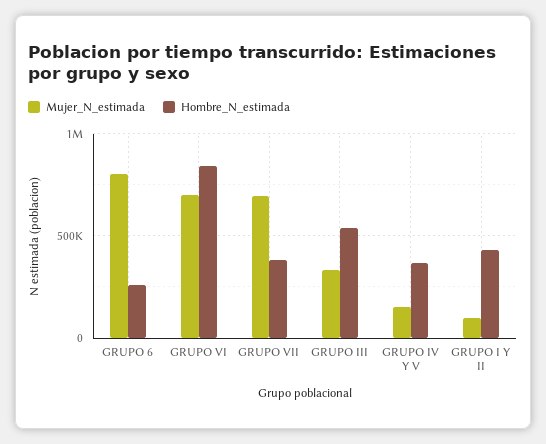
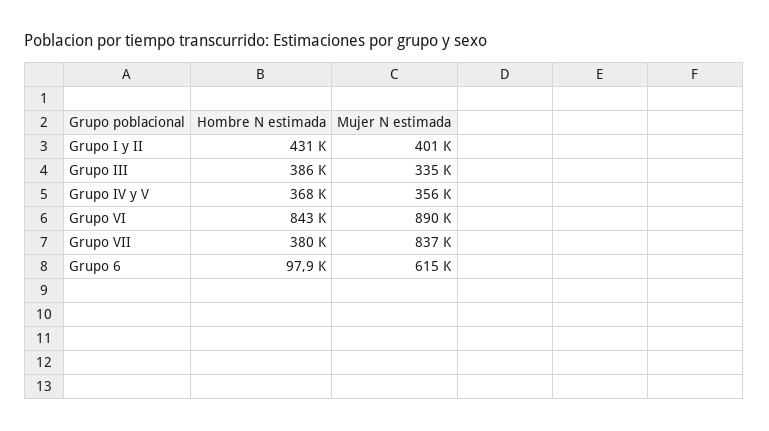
  {
    "Mujer_N_estimada": {
-     "GRUPO 6": 800000,
+     "GRUPO 6": 615000,
-     "GRUPO VI": 700000,
+     "GRUPO VI": 890000,
-     "GRUPO VII": 700000,
+     "GRUPO VII": 837000,
      "GRUPO III": 335000,
-     "GRUPO IV Y V": 150000,
+     "GRUPO IV Y V": 356000,
-     "GRUPO I Y II": 100000
+     "GRUPO I Y II": 401000
    },
    "Hombre_N_estimada": {
-     "GRUPO 6": 250000,
+     "GRUPO 6": 97900,
      "GRUPO VI": 843000,
      "GRUPO VII": 380000,
-     "GRUPO III": 550000,
+     "GRUPO III": 386000,
      "GRUPO IV Y V": 368000,
      "GRUPO I Y II": 431000
    }
  }

